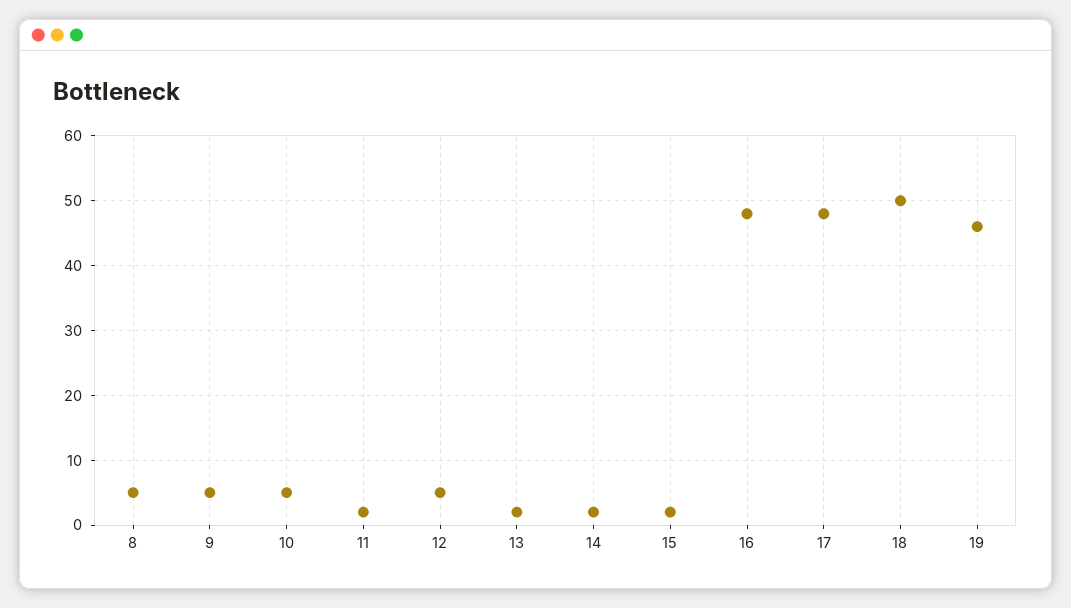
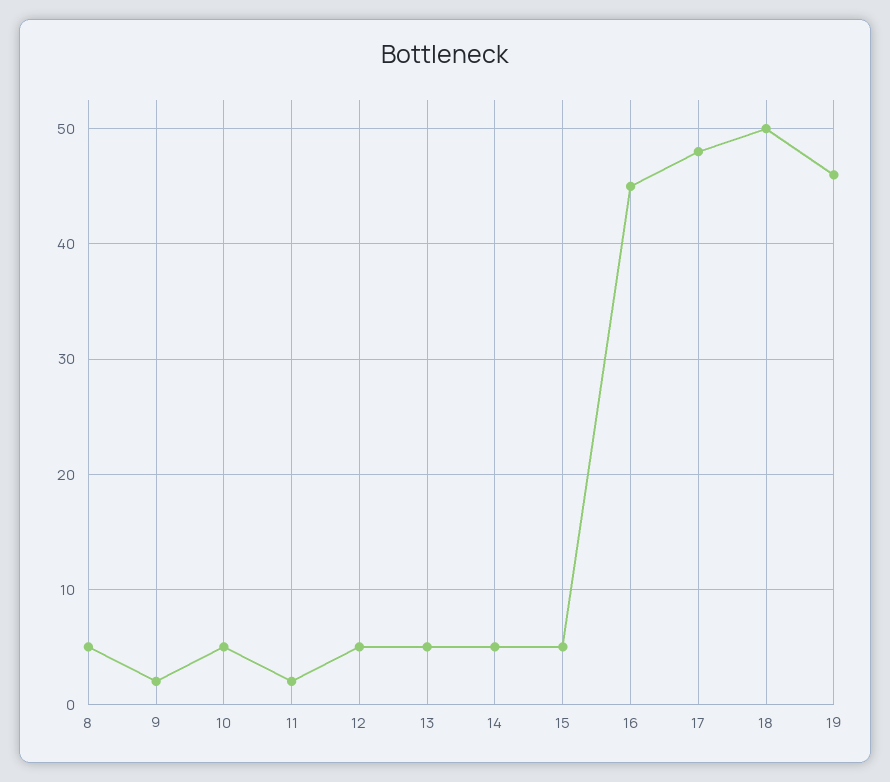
  {
    "8": 5,
-   "9": 5,
+   "9": 2,
    "10": 5,
    "11": 2,
    "12": 5,
-   "13": 2,
+   "13": 5,
-   "14": 2,
+   "14": 5,
-   "15": 2,
+   "15": 5,
-   "16": 48,
+   "16": 45,
    "17": 48,
    "18": 50,
    "19": 46
  }

